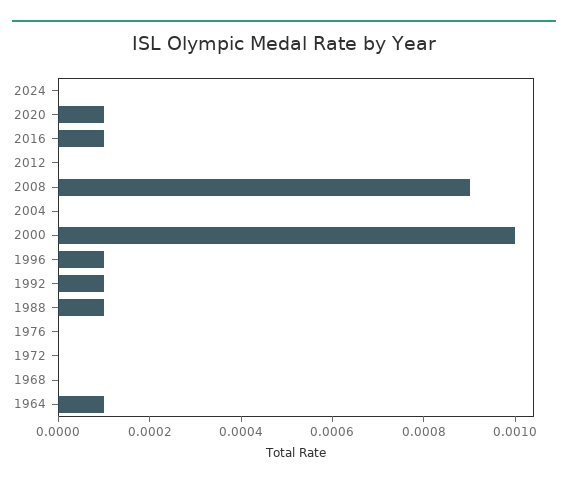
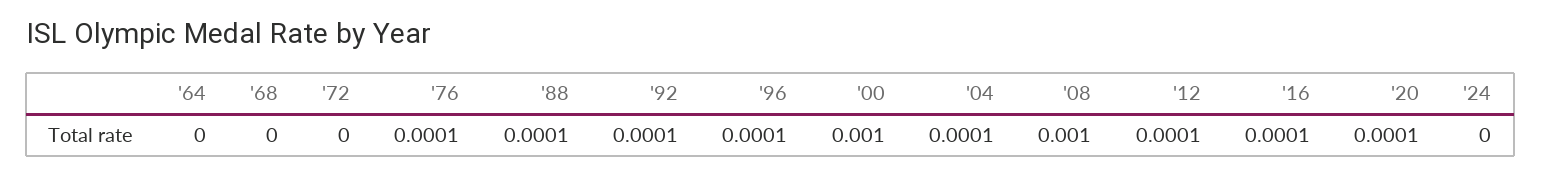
  {
    "2024": 0,
    "2020": 0.0001,
    "2016": 0.0001,
-   "2012": 0,
+   "2012": 0.0001,
-   "2008": 0.0009,
+   "2008": 0.001,
-   "2004": 0,
+   "2004": 0.0001,
    "2000": 0.001,
    "1996": 0.0001,
    "1992": 0.0001,
    "1988": 0.0001,
-   "1976": 0,
+   "1976": 0.0001,
    "1972": 0,
    "1968": 0,
-   "1964": 0.0001
+   "1964": 0
  }

